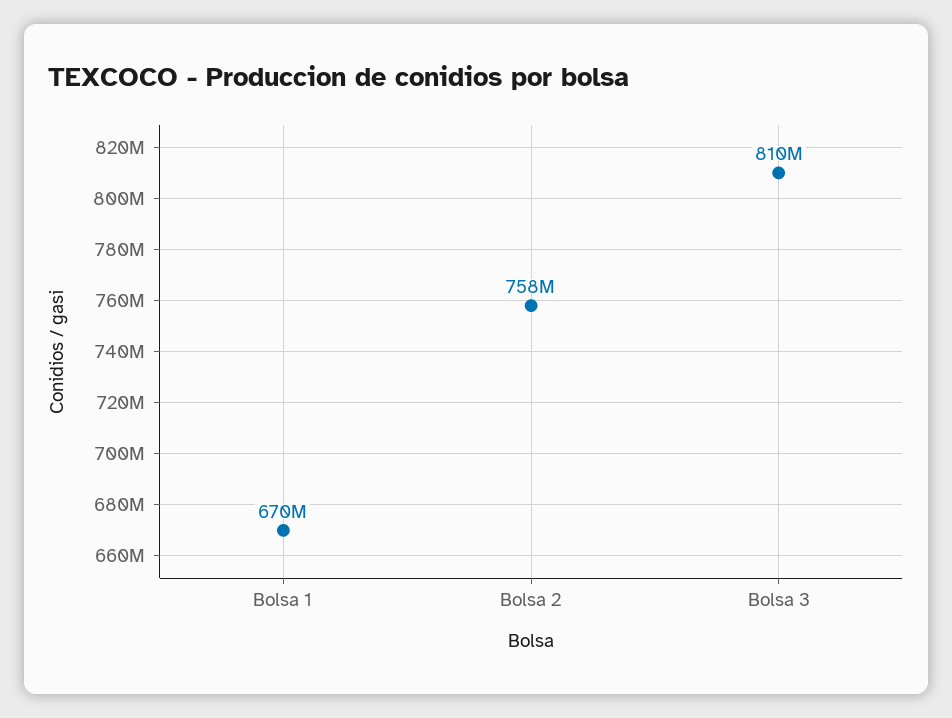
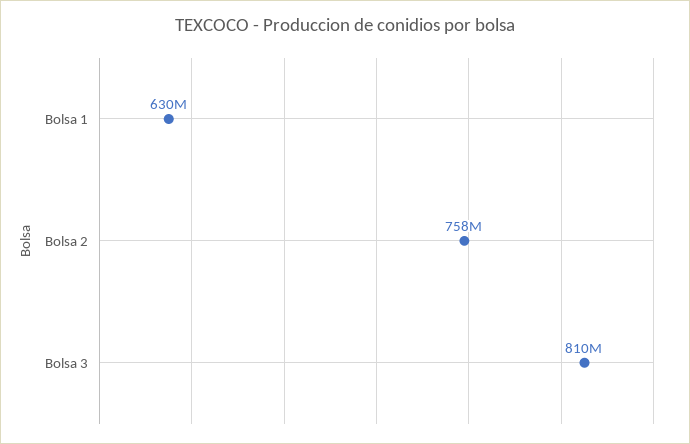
  {
-   "Bolsa 1": 670000000,
+   "Bolsa 1": 630000000,
    "Bolsa 2": 758000000,
    "Bolsa 3": 810000000
  }

